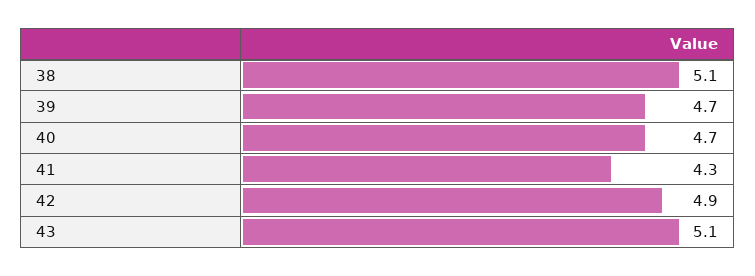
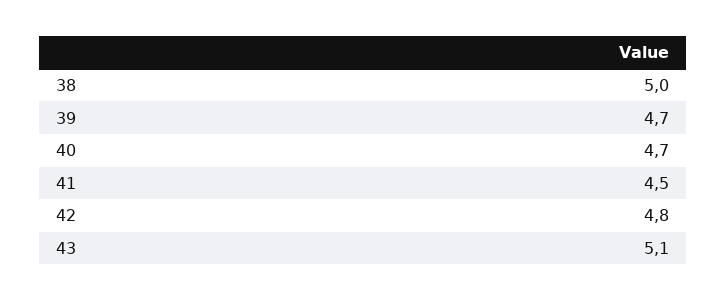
  {
-   "38": 5.1,
+   "38": 5,
    "39": 4.7,
    "40": 4.7,
-   "41": 4.3,
+   "41": 4.5,
-   "42": 4.9,
+   "42": 4.8,
    "43": 5.1
  }

